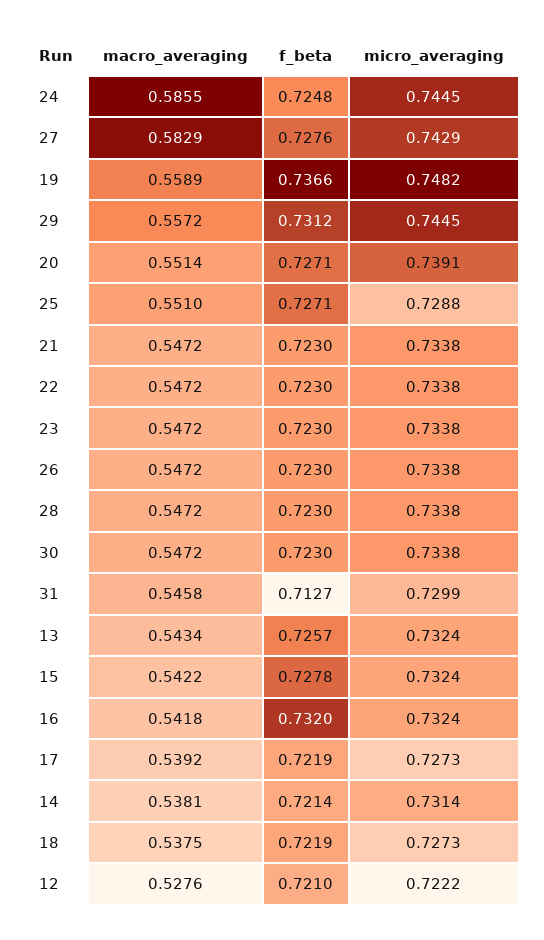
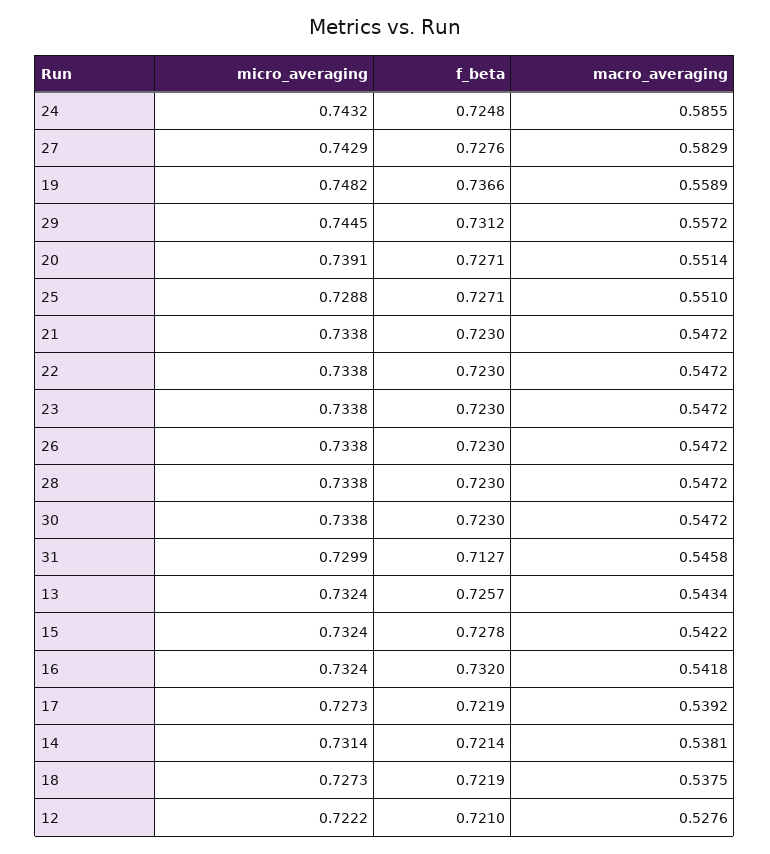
  {
    "macro_averaging": {
      "24": 0.5855,
      "27": 0.5829,
      "19": 0.5589,
      "29": 0.5572,
      "20": 0.5514,
      "25": 0.551,
      "21": 0.5472,
      "22": 0.5472,
      "23": 0.5472,
      "26": 0.5472,
      "28": 0.5472,
      "30": 0.5472,
      "31": 0.5458,
      "13": 0.5434,
      "15": 0.5422,
      "16": 0.5418,
      "17": 0.5392,
      "14": 0.5381,
      "18": 0.5375,
      "12": 0.5276
    },
    "f_beta": {
      "24": 0.7248,
      "27": 0.7276,
      "19": 0.7366,
      "29": 0.7312,
      "20": 0.7271,
      "25": 0.7271,
      "21": 0.723,
      "22": 0.723,
      "23": 0.723,
      "26": 0.723,
      "28": 0.723,
      "30": 0.723,
      "31": 0.7127,
      "13": 0.7257,
      "15": 0.7278,
      "16": 0.732,
      "17": 0.7219,
      "14": 0.7214,
      "18": 0.7219,
      "12": 0.721
    },
    "micro_averaging": {
-     "24": 0.7445,
+     "24": 0.7432,
      "27": 0.7429,
      "19": 0.7482,
      "29": 0.7445,
      "20": 0.7391,
      "25": 0.7288,
      "21": 0.7338,
      "22": 0.7338,
      "23": 0.7338,
      "26": 0.7338,
      "28": 0.7338,
      "30": 0.7338,
      "31": 0.7299,
      "13": 0.7324,
      "15": 0.7324,
      "16": 0.7324,
      "17": 0.7273,
      "14": 0.7314,
      "18": 0.7273,
      "12": 0.7222
    }
  }

